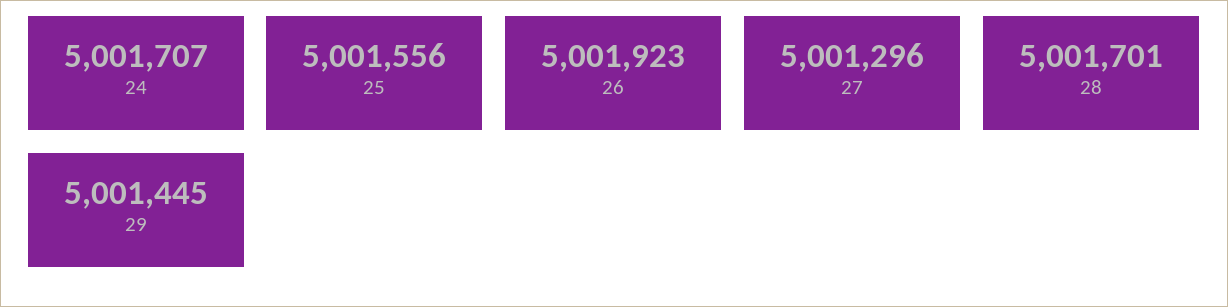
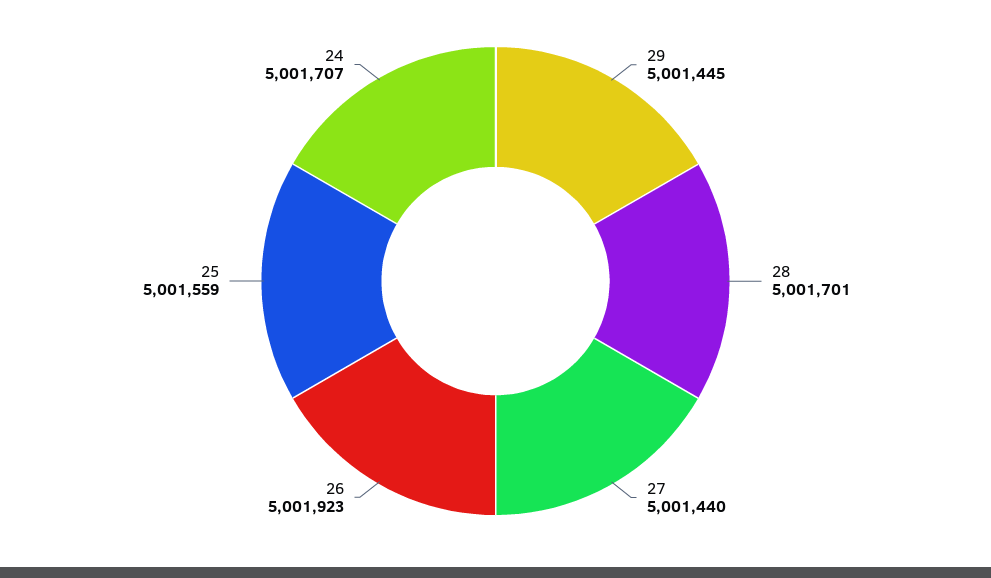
  {
    "24": 5001707,
-   "25": 5001556,
+   "25": 5001559,
    "26": 5001923,
-   "27": 5001296,
+   "27": 5001440,
    "28": 5001701,
    "29": 5001445
  }

